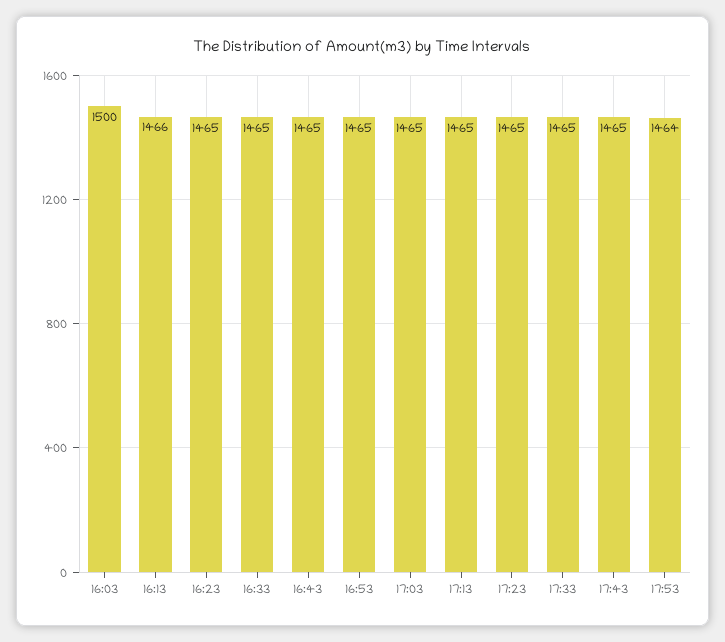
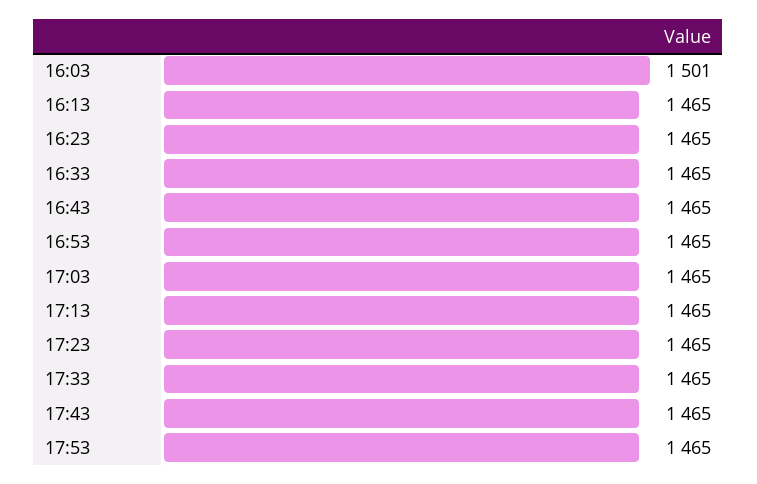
  {
-   "16:03": 1500,
+   "16:03": 1501,
-   "16:13": 1466,
+   "16:13": 1465,
    "16:23": 1465,
    "16:33": 1465,
    "16:43": 1465,
    "16:53": 1465,
    "17:03": 1465,
    "17:13": 1465,
    "17:23": 1465,
    "17:33": 1465,
    "17:43": 1465,
-   "17:53": 1464
+   "17:53": 1465
  }

